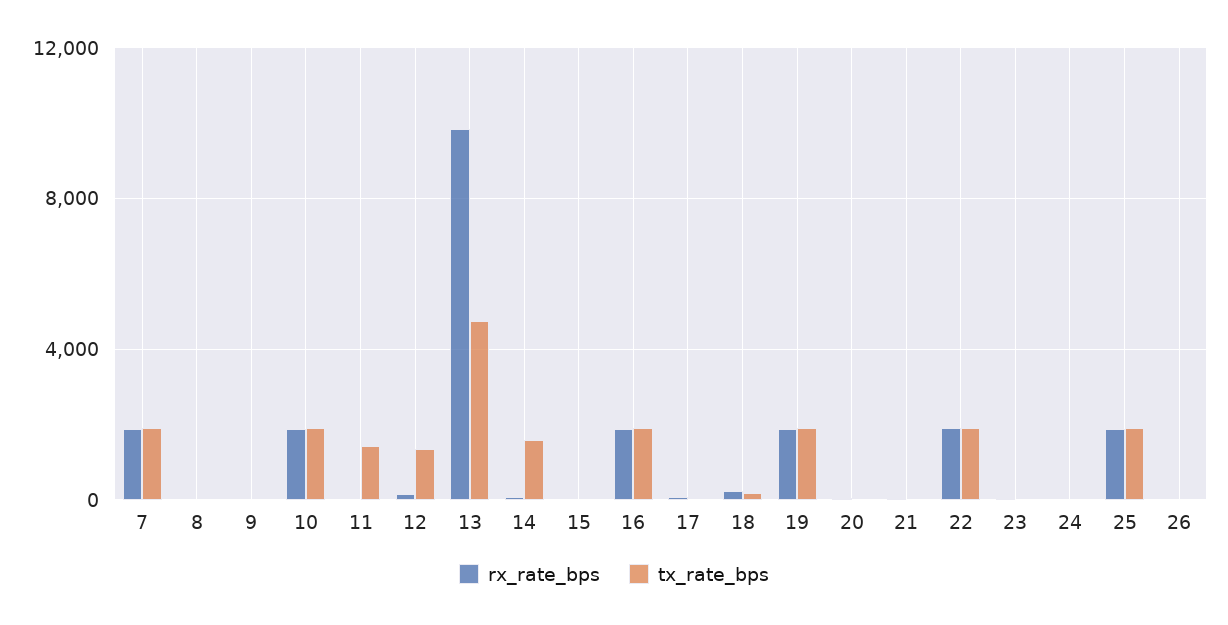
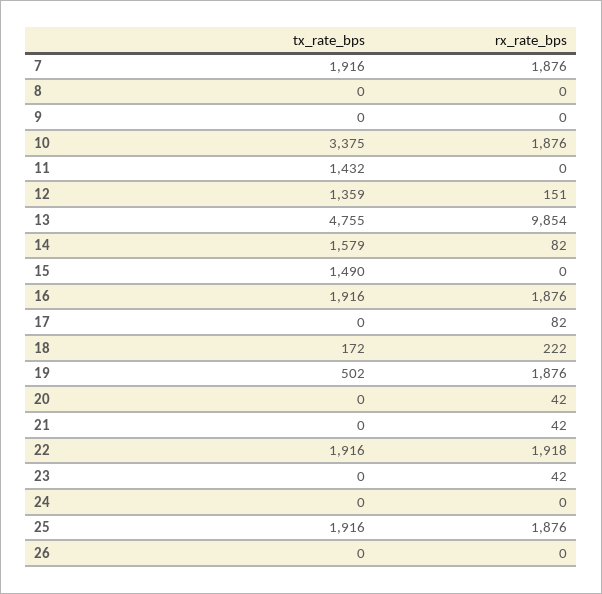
  {
    "rx_rate_bps": {
      "7": 1876,
      "8": 0,
      "9": 0,
      "10": 1876,
      "11": 0,
      "12": 151,
      "13": 9854,
      "14": 82,
      "15": 0,
      "16": 1876,
      "17": 82,
      "18": 222,
      "19": 1876,
      "20": 42,
      "21": 42,
      "22": 1918,
      "23": 42,
      "24": 0,
      "25": 1876,
      "26": 0
    },
    "tx_rate_bps": {
      "7": 1916,
      "8": 0,
      "9": 0,
-     "10": 2000,
+     "10": 3375,
      "11": 1432,
      "12": 1359,
      "13": 4755,
      "14": 1579,
-     "15": 0,
+     "15": 1490,
      "16": 1916,
      "17": 0,
      "18": 172,
-     "19": 2000,
+     "19": 502,
      "20": 0,
      "21": 0,
      "22": 1916,
      "23": 0,
      "24": 0,
      "25": 1916,
      "26": 0
    }
  }

